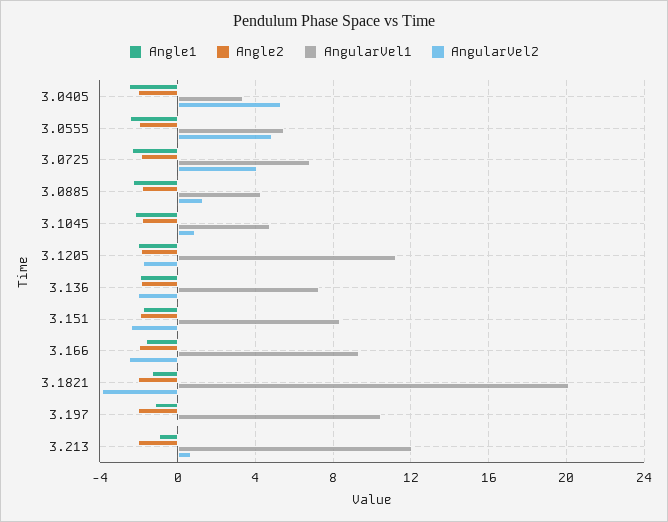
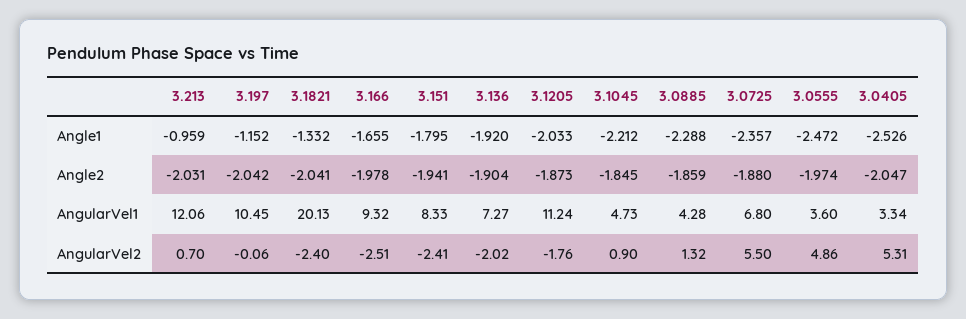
  {
    "Angle1": {
      "3.0405": -2.526,
      "3.0555": -2.472,
      "3.0725": -2.357,
      "3.0885": -2.288,
      "3.1045": -2.212,
      "3.1205": -2.033,
      "3.136": -1.92,
      "3.151": -1.795,
      "3.166": -1.655,
      "3.1821": -1.332,
      "3.197": -1.152,
      "3.213": -0.959
    },
    "Angle2": {
      "3.0405": -2.047,
      "3.0555": -1.974,
      "3.0725": -1.88,
      "3.0885": -1.859,
      "3.1045": -1.845,
      "3.1205": -1.873,
      "3.136": -1.904,
      "3.151": -1.941,
      "3.166": -1.978,
      "3.1821": -2.041,
      "3.197": -2.042,
      "3.213": -2.031
    },
    "AngularVel1": {
      "3.0405": 3.34,
-     "3.0555": 5.5,
+     "3.0555": 3.6,
      "3.0725": 6.8,
      "3.0885": 4.28,
      "3.1045": 4.73,
      "3.1205": 11.24,
      "3.136": 7.27,
      "3.151": 8.33,
      "3.166": 9.32,
      "3.1821": 20.13,
      "3.197": 10.45,
      "3.213": 12.06
    },
    "AngularVel2": {
      "3.0405": 5.31,
      "3.0555": 4.86,
-     "3.0725": 4,
+     "3.0725": 5.5,
      "3.0885": 1.32,
      "3.1045": 0.9,
      "3.1205": -1.76,
      "3.136": -2.02,
      "3.151": -2.41,
      "3.166": -2.51,
-     "3.1821": -4,
+     "3.1821": -2.4,
      "3.197": -0.06,
      "3.213": 0.7
    }
  }

